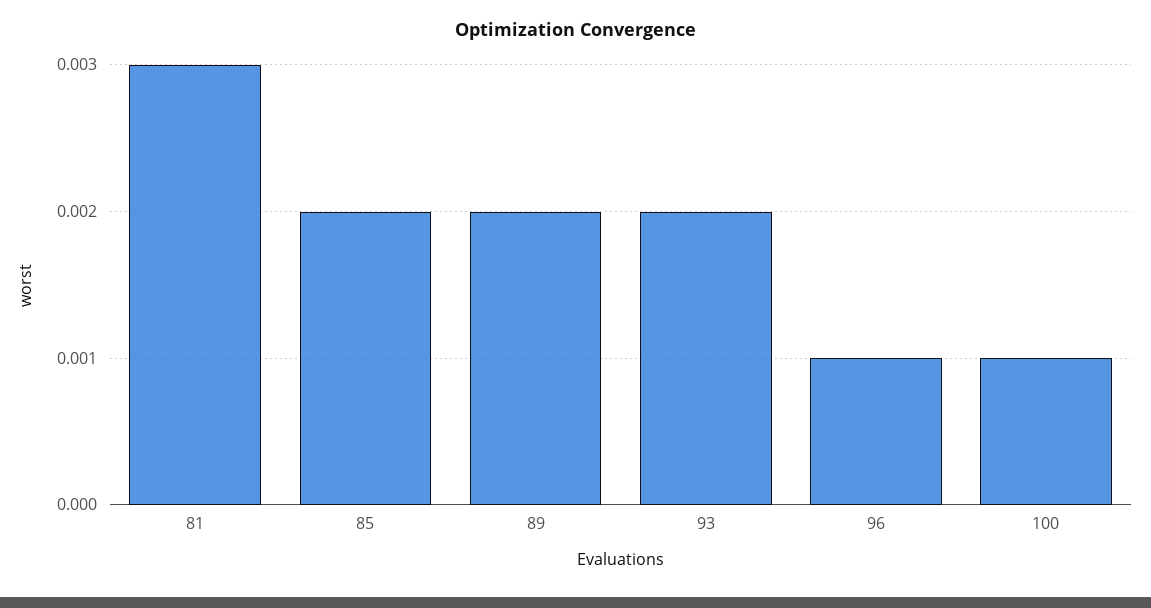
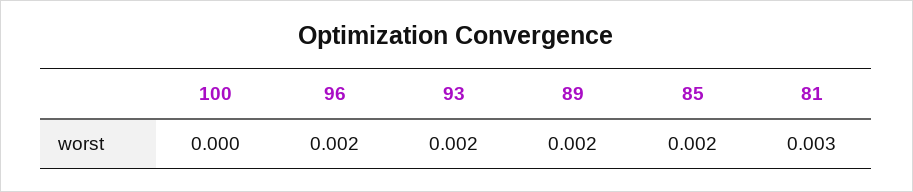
  {
    "81": 0.003,
    "85": 0.002,
    "89": 0.002,
    "93": 0.002,
-   "96": 0.001,
+   "96": 0.002,
-   "100": 0.001
+   "100": 0
  }

